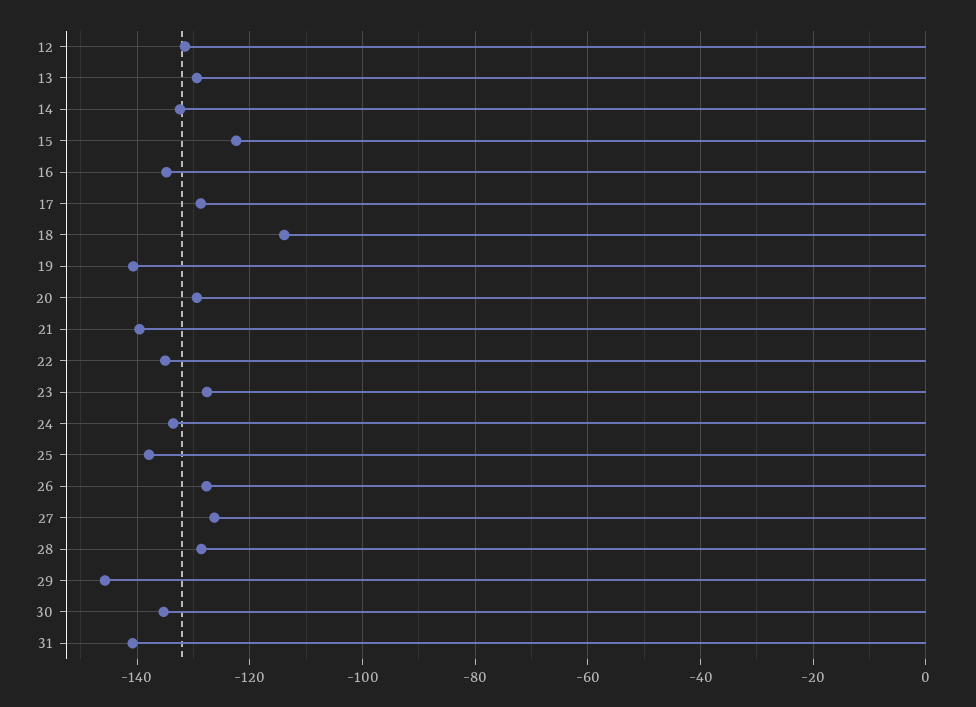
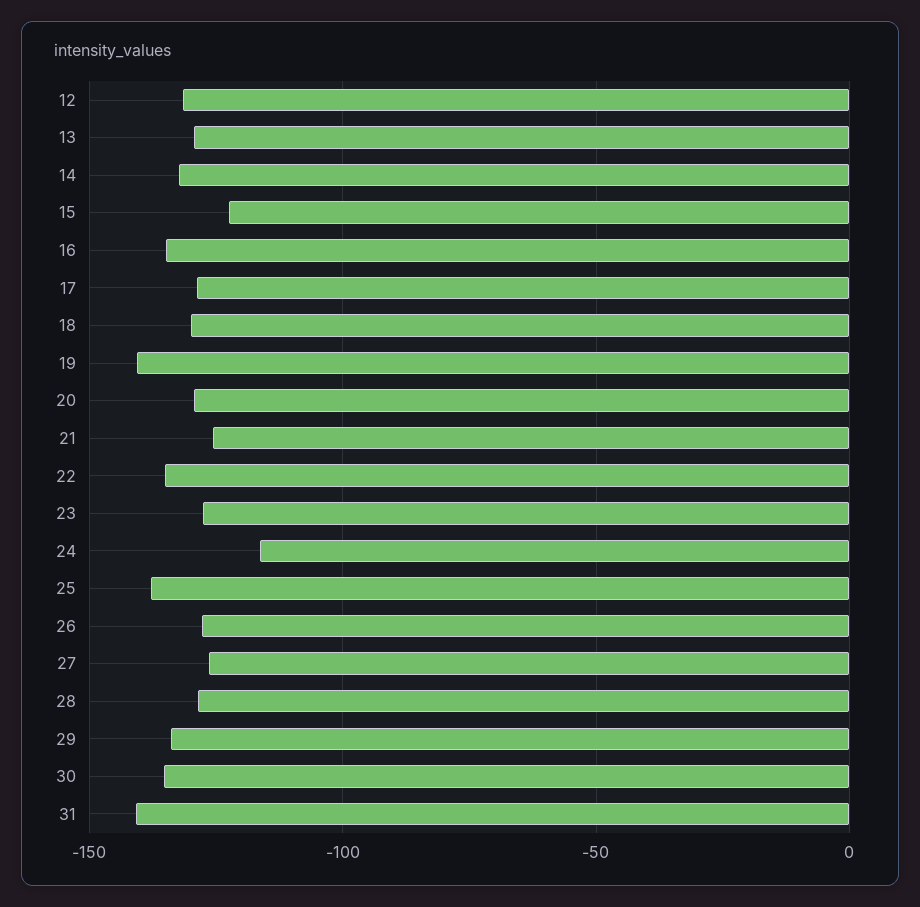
  {
    "12": -132,
    "13": -130,
    "14": -132,
    "15": -122,
    "16": -134,
    "17": -128,
-   "18": -114,
+   "18": -130,
    "19": -140,
    "20": -130,
-   "21": -140,
+   "21": -125,
    "22": -136,
    "23": -128,
-   "24": -134,
+   "24": -115,
    "25": -138,
    "26": -128,
    "27": -126,
    "28": -128,
-   "29": -146,
+   "29": -135,
    "30": -136,
    "31": -140
  }

